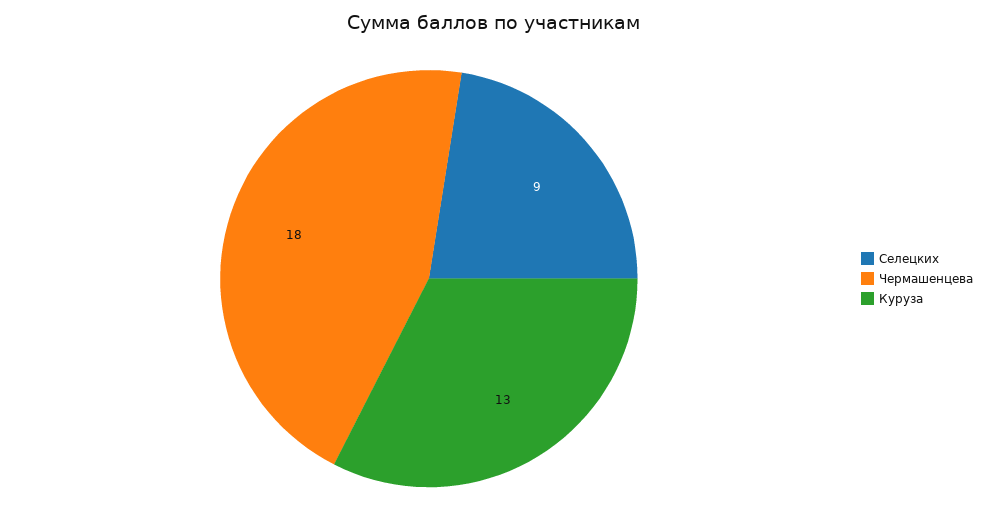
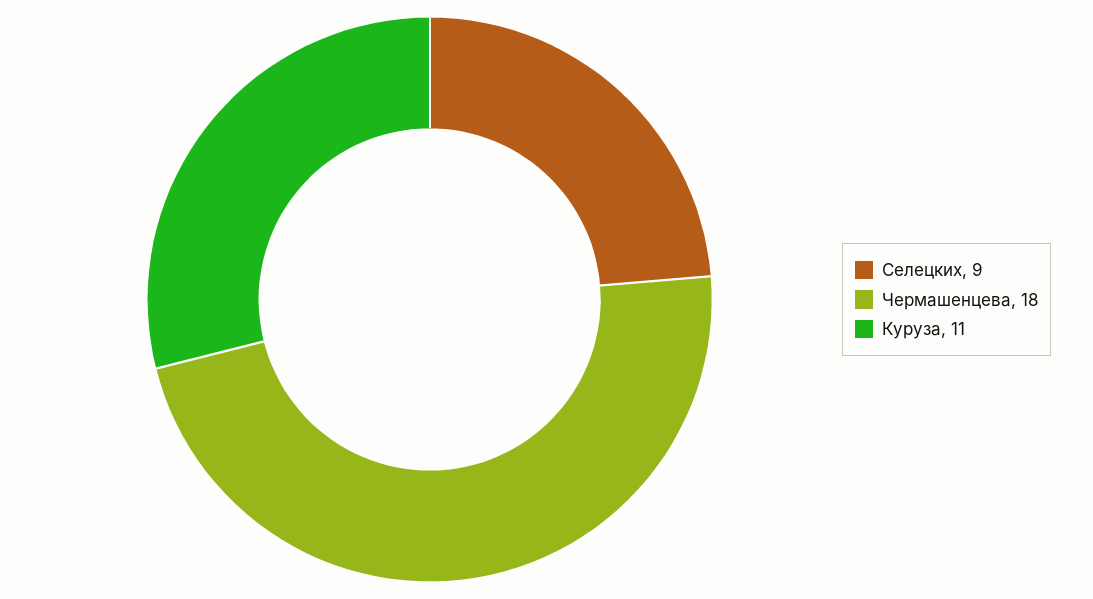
  {
    "Селецких": 9,
    "Чермашенцева": 18,
-   "Куруза": 13
+   "Куруза": 11
  }

